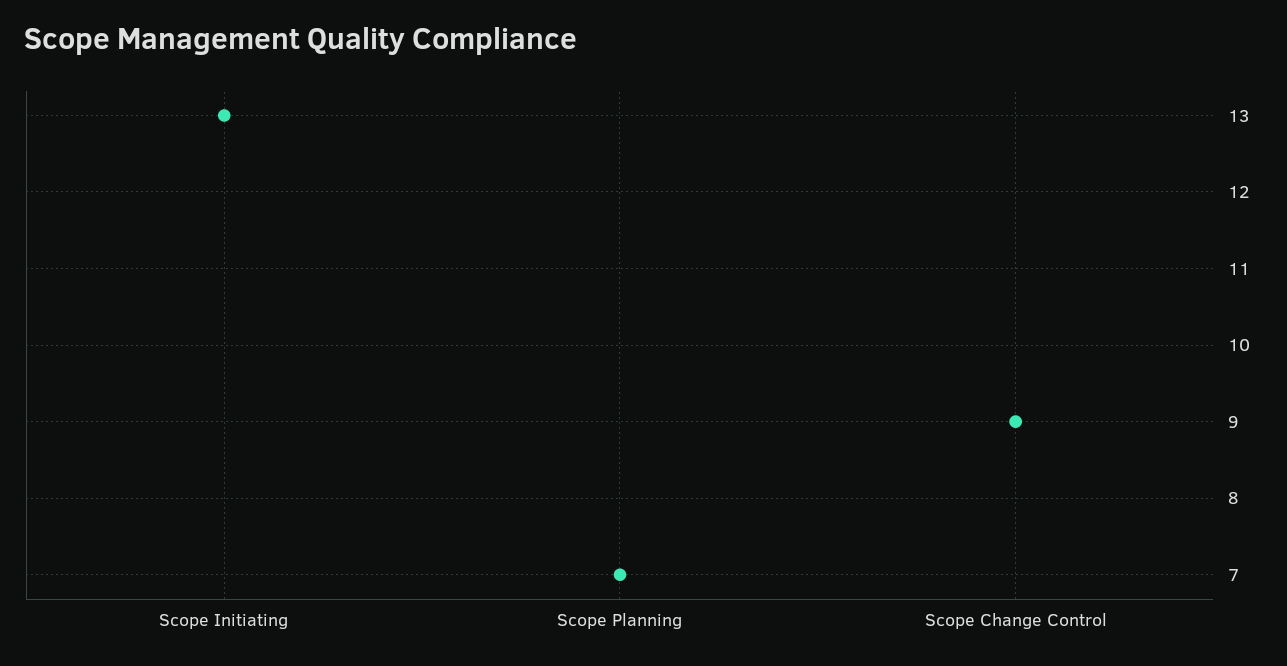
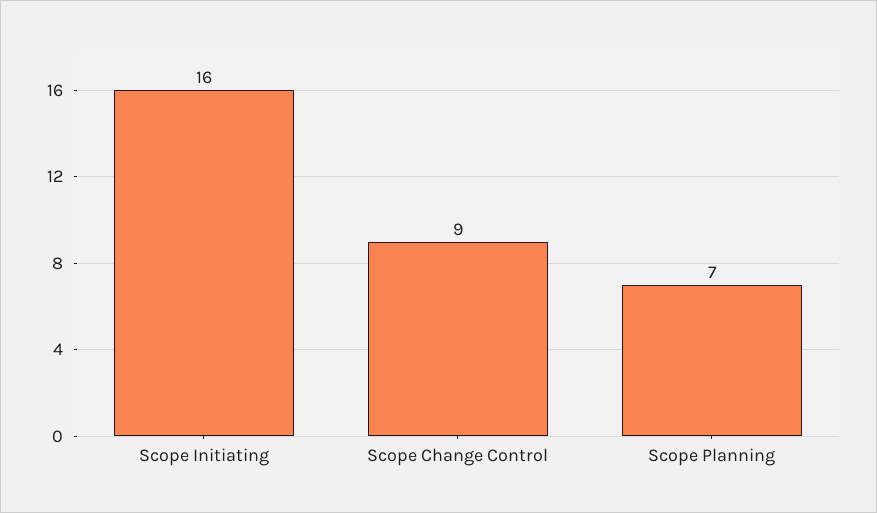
  {
-   "Scope Initiating": 13,
+   "Scope Initiating": 16,
    "Scope Planning": 7,
    "Scope Change Control": 9
  }

